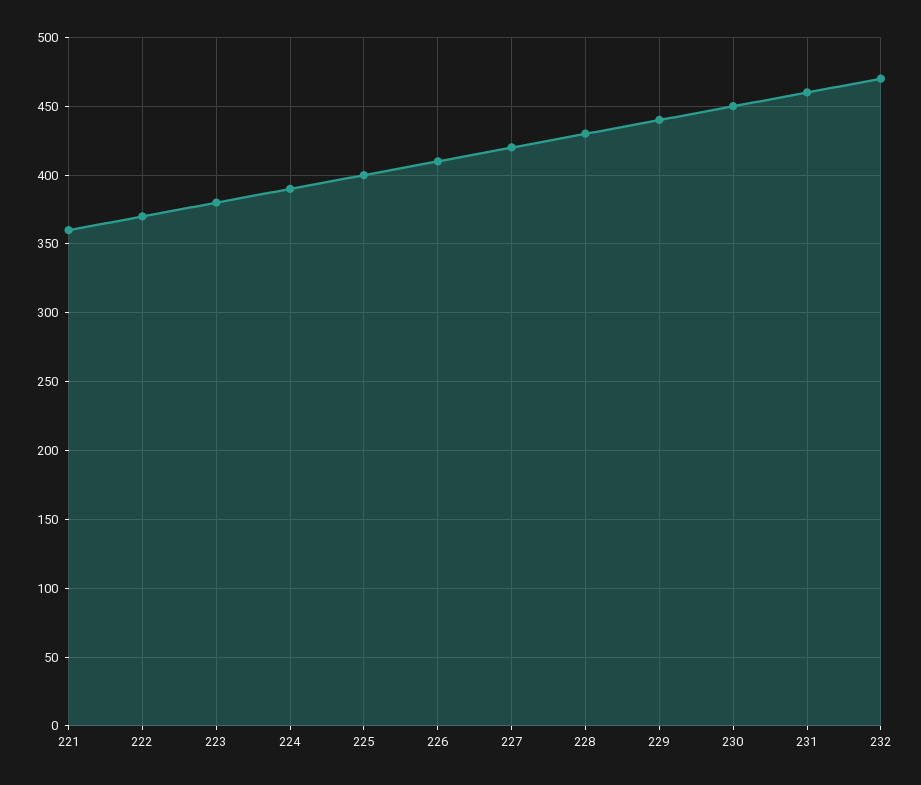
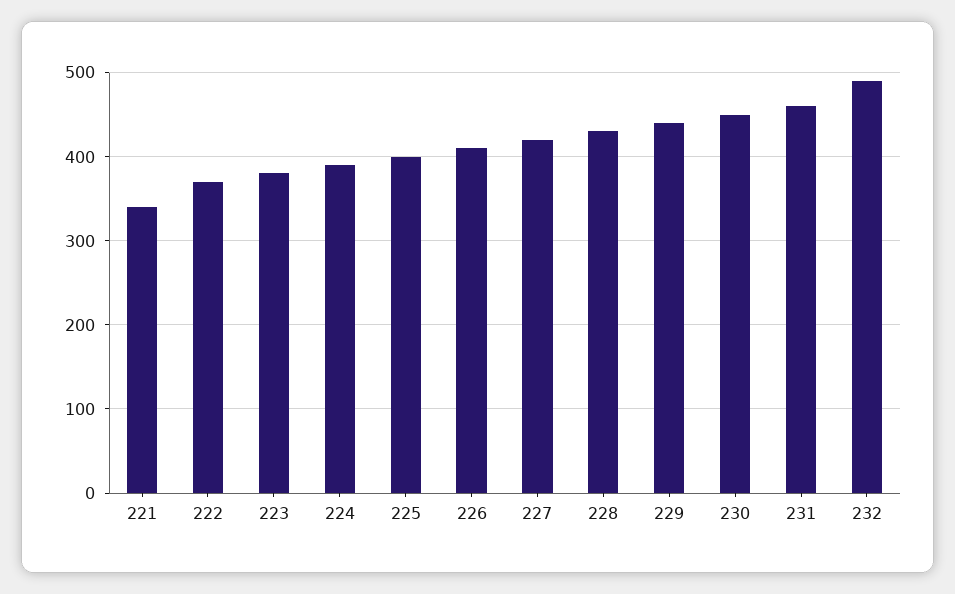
  {
-   "221": 360,
+   "221": 340,
    "222": 370,
    "223": 380,
    "224": 390,
    "225": 400,
    "226": 410,
    "227": 420,
    "228": 430,
    "229": 440,
    "230": 450,
    "231": 460,
-   "232": 470
+   "232": 490
  }

